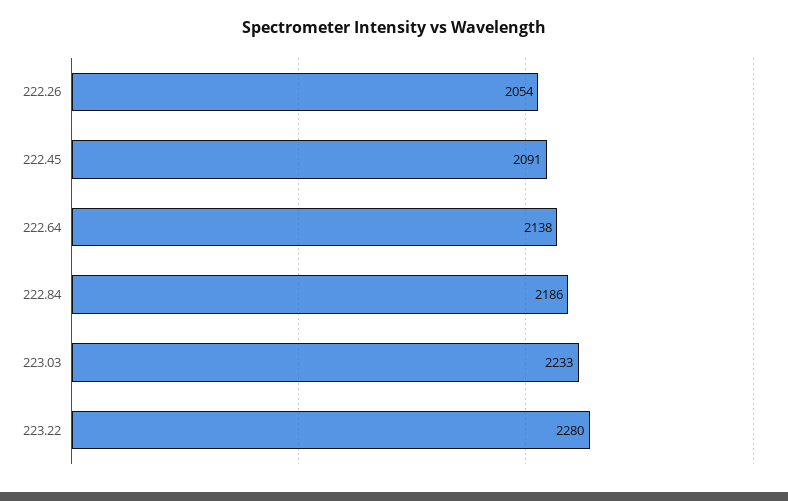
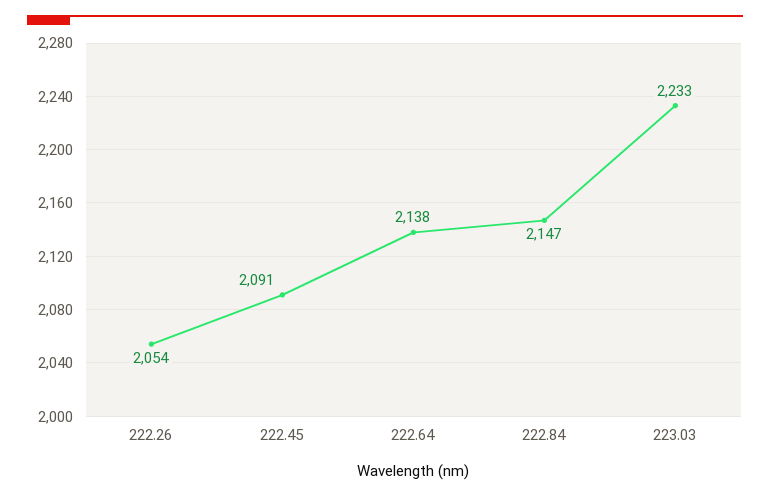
  {
    "222.26": 2054,
    "222.45": 2091,
    "222.64": 2138,
-   "222.84": 2186,
+   "222.84": 2147,
-   "223.03": 2233,
+   "223.03": 2233
-   "223.22": 2280
  }

